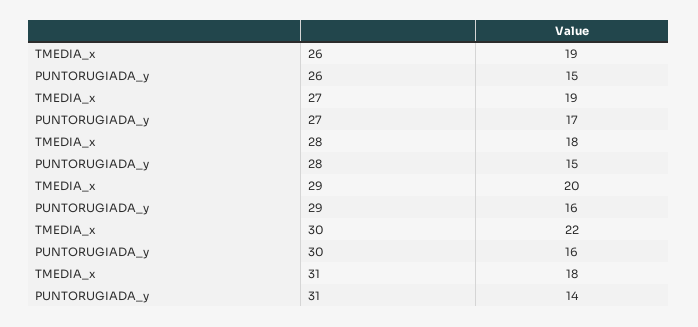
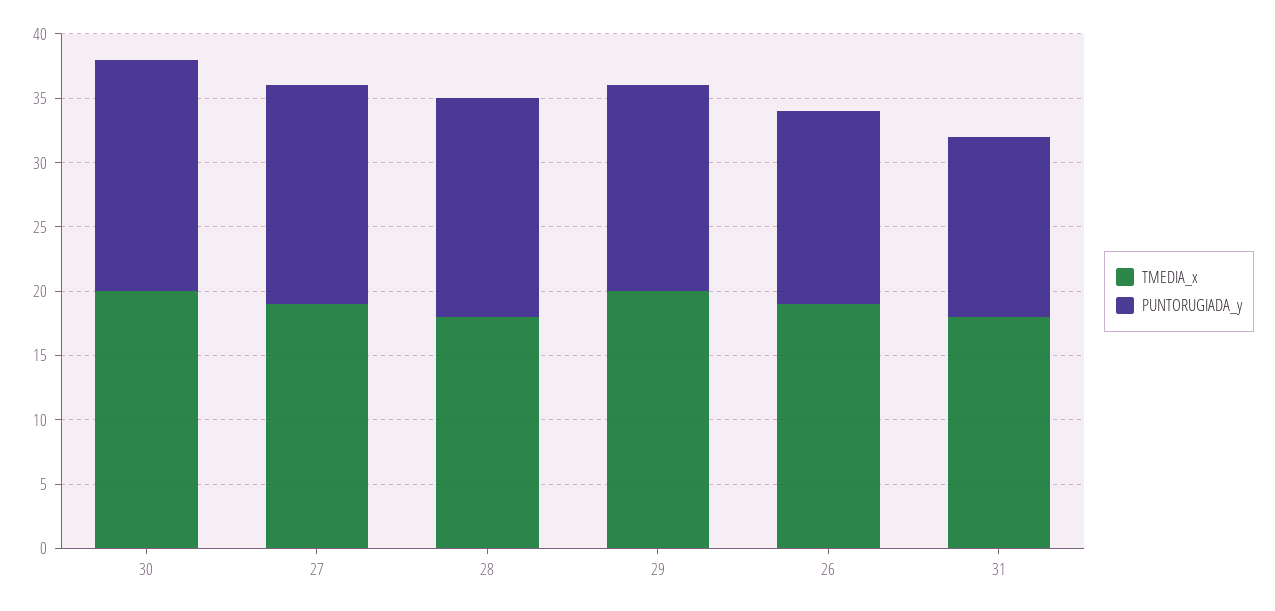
  {
    "TMEDIA_x": {
      "26": 19,
      "27": 19,
      "28": 18,
      "29": 20,
-     "30": 22,
+     "30": 20,
      "31": 18
    },
    "PUNTORUGIADA_y": {
      "26": 15,
      "27": 17,
-     "28": 15,
+     "28": 17,
      "29": 16,
-     "30": 16,
+     "30": 18,
      "31": 14
    }
  }

